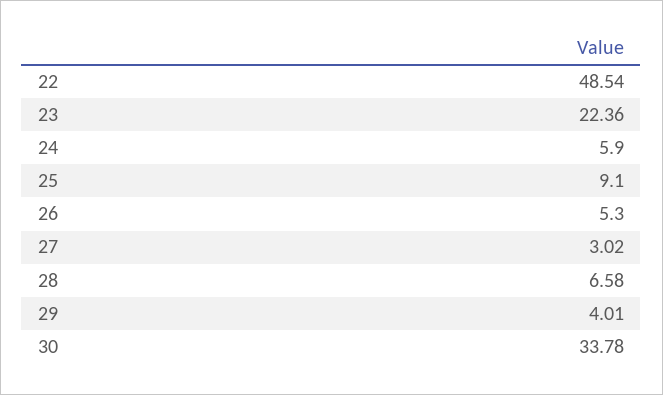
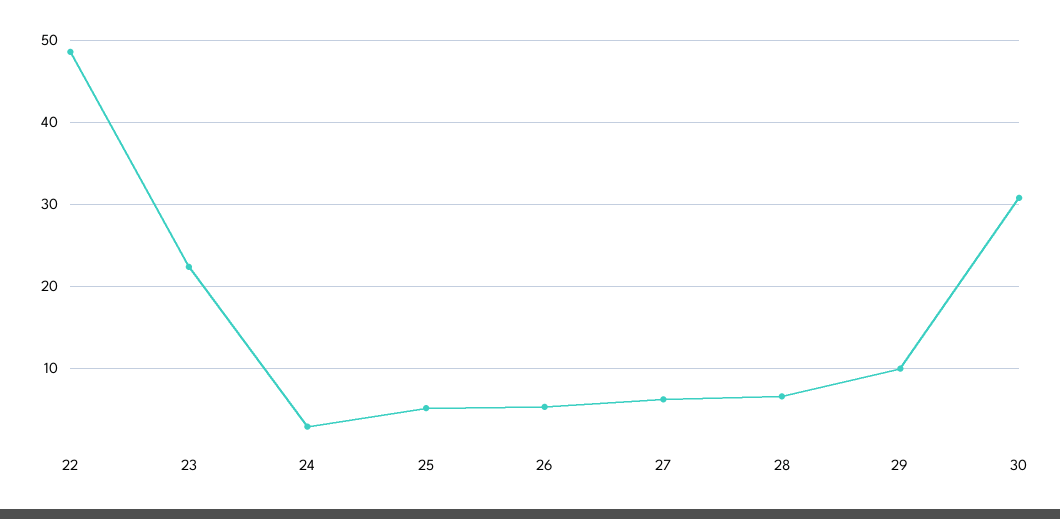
  {
    "22": 48.54,
    "23": 22.36,
-   "24": 5.9,
+   "24": 3,
-   "25": 9.1,
+   "25": 5,
    "26": 5.3,
-   "27": 3.02,
+   "27": 6,
    "28": 6.58,
-   "29": 4.01,
+   "29": 10,
-   "30": 33.78
+   "30": 31
  }

